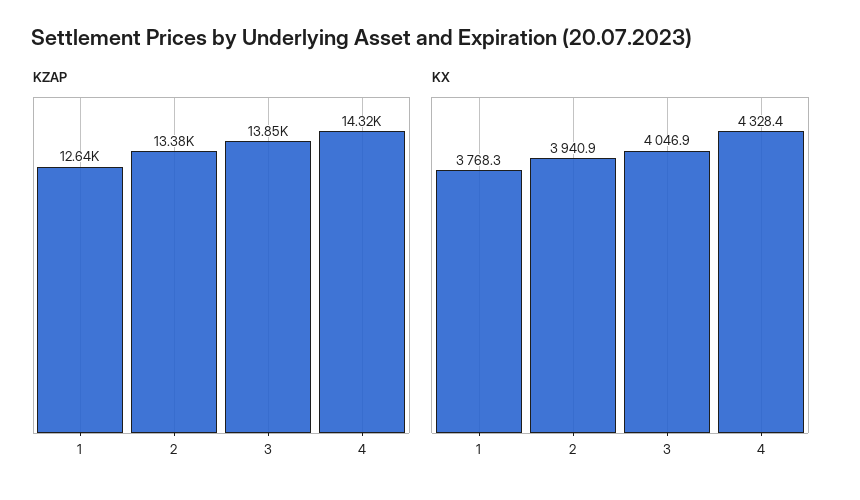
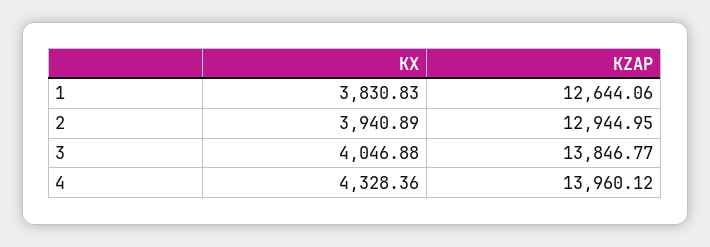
  {
    "KZAP": {
      "1": 12644.06,
-     "2": 13380,
+     "2": 12944.95,
      "3": 13846.77,
-     "4": 14320
+     "4": 13960.12
    },
    "KX": {
-     "1": 3768.3,
+     "1": 3830.83,
      "2": 3940.89,
      "3": 4046.88,
      "4": 4328.36
    }
  }

